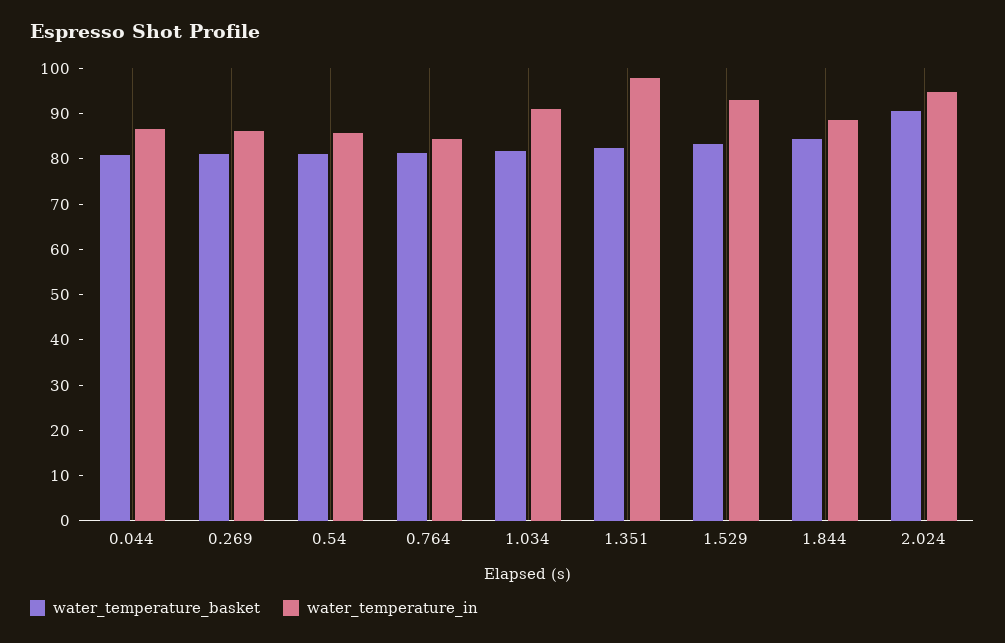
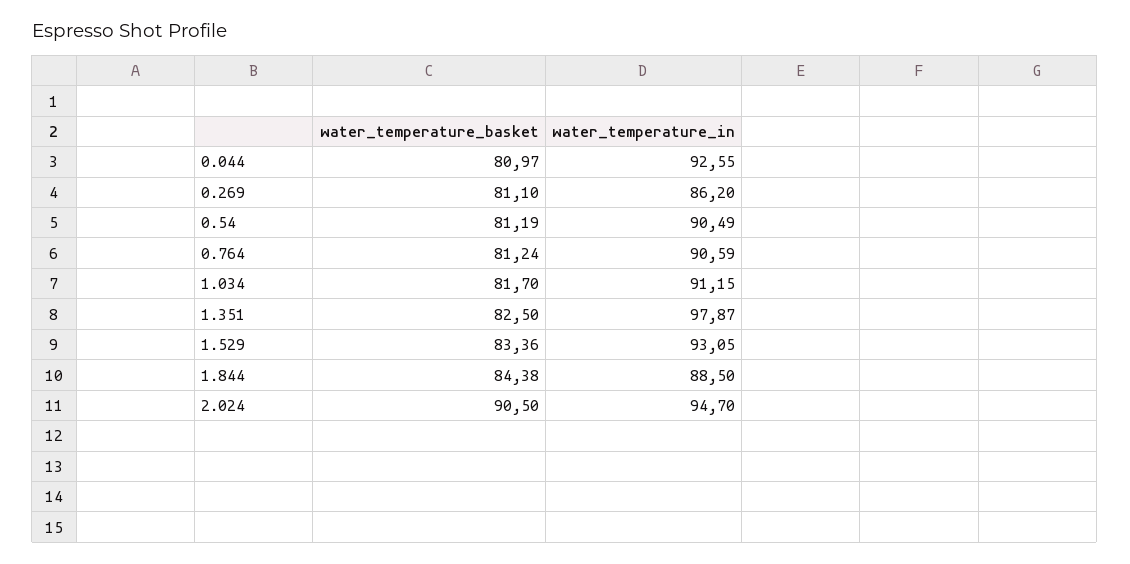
  {
    "water_temperature_basket": {
      "0.044": 80.97,
      "0.269": 81.1,
      "0.54": 81.19,
      "0.764": 81.24,
      "1.034": 81.7,
      "1.351": 82.5,
      "1.529": 83.36,
      "1.844": 84.38,
      "2.024": 90.5
    },
    "water_temperature_in": {
-     "0.044": 86,
+     "0.044": 92.55,
      "0.269": 86.2,
-     "0.54": 86,
+     "0.54": 90.49,
-     "0.764": 84,
+     "0.764": 90.59,
      "1.034": 91.15,
      "1.351": 97.87,
      "1.529": 93.05,
      "1.844": 88.5,
      "2.024": 94.7
    }
  }

